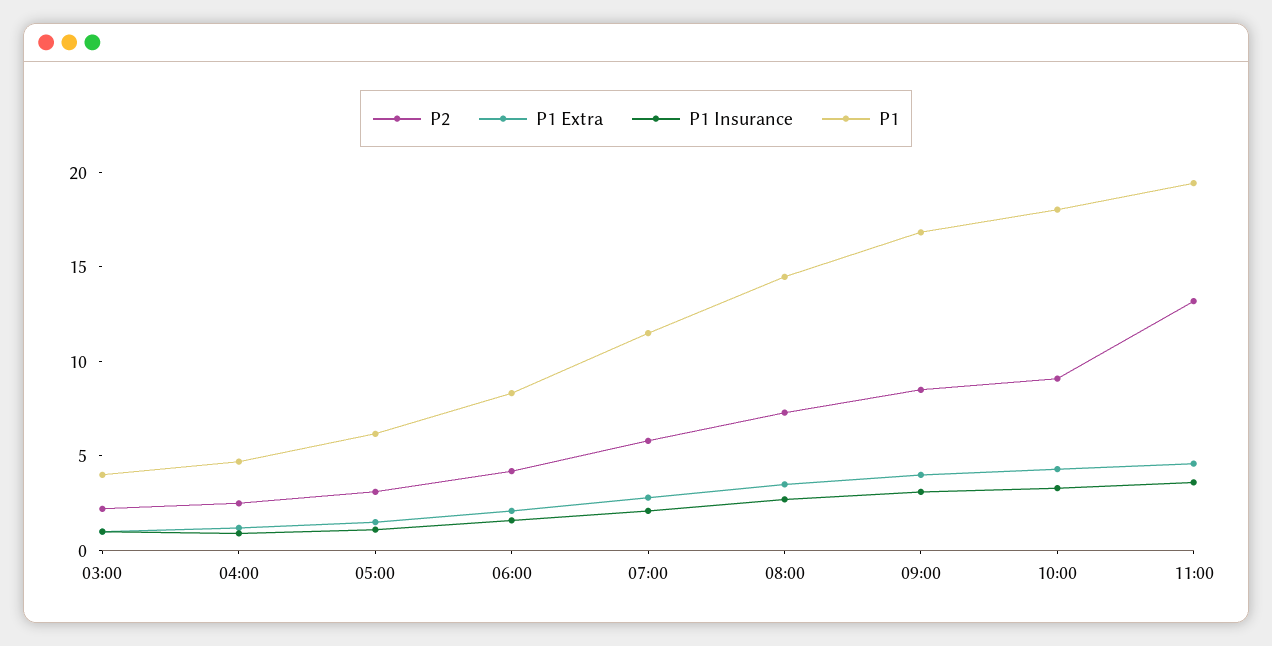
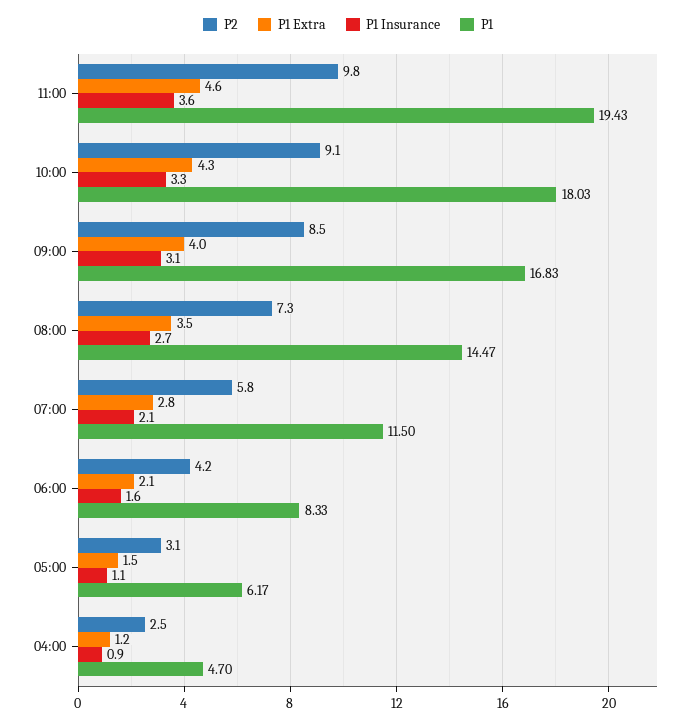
  {
    "P2": {
-     "03:00": 2,
      "04:00": 2.5,
      "05:00": 3.1,
      "06:00": 4.2,
      "07:00": 5.8,
      "08:00": 7.3,
      "09:00": 8.5,
      "10:00": 9.1,
-     "11:00": 13
+     "11:00": 9.8
    },
    "P1 Extra": {
-     "03:00": 1,
      "04:00": 1.2,
      "05:00": 1.5,
      "06:00": 2.1,
      "07:00": 2.8,
      "08:00": 3.5,
      "09:00": 4,
      "10:00": 4.3,
      "11:00": 4.6
    },
    "P1 Insurance": {
-     "03:00": 1,
      "04:00": 0.9,
      "05:00": 1.1,
      "06:00": 1.6,
      "07:00": 2.1,
      "08:00": 2.7,
      "09:00": 3.1,
      "10:00": 3.3,
      "11:00": 3.6
    },
    "P1": {
-     "03:00": 4,
      "04:00": 4.7,
      "05:00": 6.17,
      "06:00": 8.33,
      "07:00": 11.5,
      "08:00": 14.47,
      "09:00": 16.83,
      "10:00": 18.03,
      "11:00": 19.43
    }
  }

